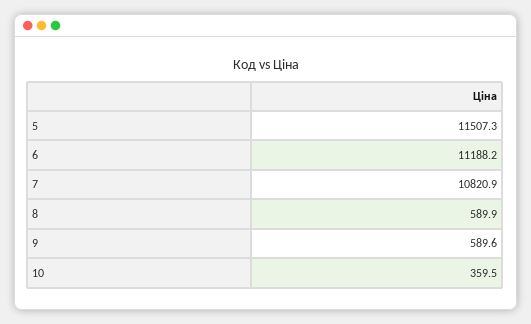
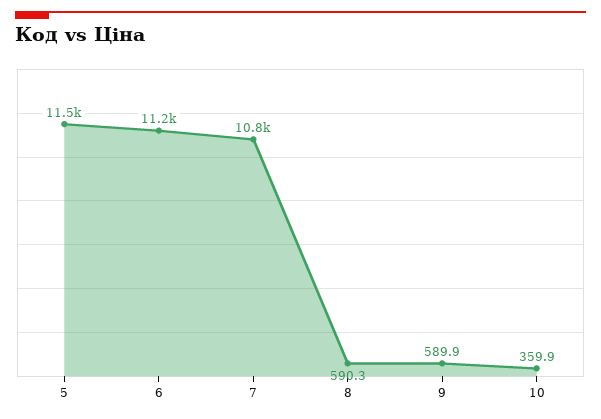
  {
    "5": 11507.3,
    "6": 11188.2,
    "7": 10820.9,
-   "8": 589.9,
+   "8": 590.3,
-   "9": 589.6,
+   "9": 589.9,
-   "10": 359.5
+   "10": 359.9
  }

